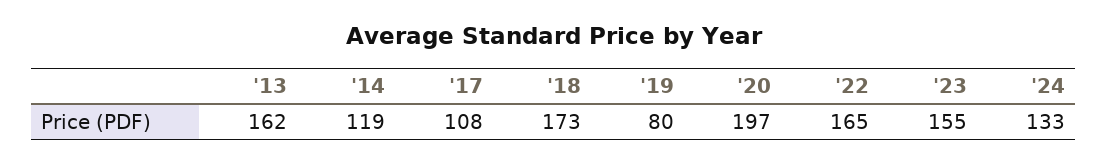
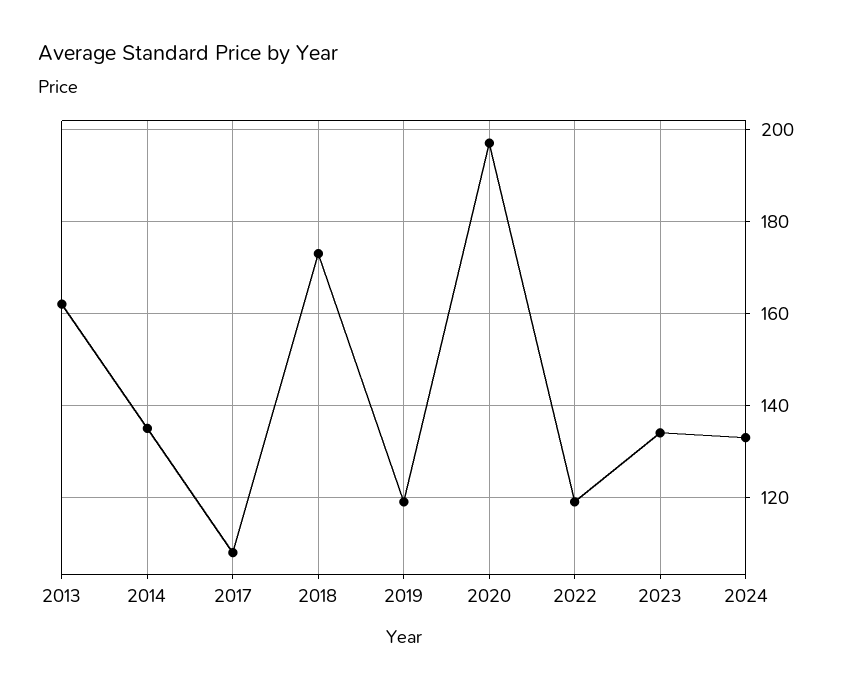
  {
    "'13": 162,
-   "'14": 119,
+   "'14": 135,
    "'17": 108,
    "'18": 173,
-   "'19": 80,
+   "'19": 120,
    "'20": 197,
-   "'22": 165,
+   "'22": 120,
-   "'23": 155,
+   "'23": 135,
    "'24": 133
  }

